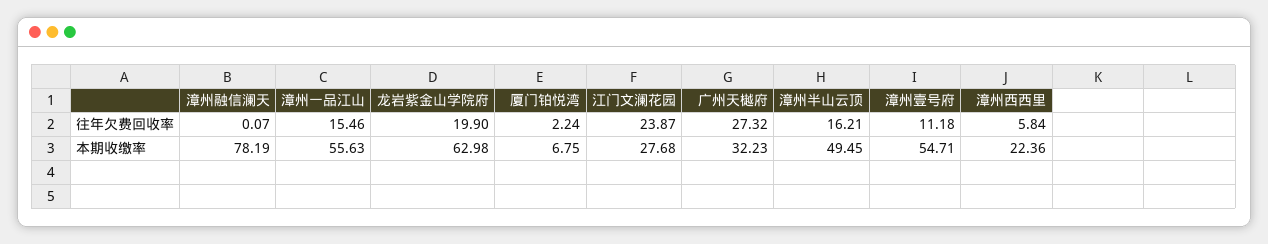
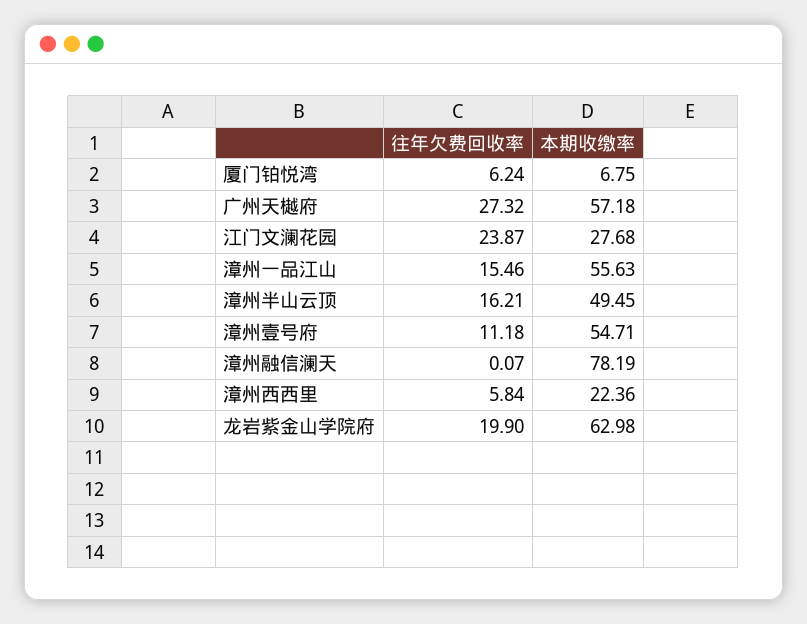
  {
    "漳州融信澜天": {
      "往年欠费回收率": 0.07,
      "本期收缴率": 78.19
    },
    "漳州一品江山": {
      "往年欠费回收率": 15.46,
      "本期收缴率": 55.63
    },
    "龙岩紫金山学院府": {
      "往年欠费回收率": 19.9,
      "本期收缴率": 62.98
    },
    "厦门铂悦湾": {
-     "往年欠费回收率": 2.24,
+     "往年欠费回收率": 6.24,
      "本期收缴率": 6.75
    },
    "江门文澜花园": {
      "往年欠费回收率": 23.87,
      "本期收缴率": 27.68
    },
    "广州天樾府": {
      "往年欠费回收率": 27.32,
-     "本期收缴率": 32.23
+     "本期收缴率": 57.18
    },
    "漳州半山云顶": {
      "往年欠费回收率": 16.21,
      "本期收缴率": 49.45
    },
    "漳州壹号府": {
      "往年欠费回收率": 11.18,
      "本期收缴率": 54.71
    },
    "漳州西西里": {
      "往年欠费回收率": 5.84,
      "本期收缴率": 22.36
    }
  }

